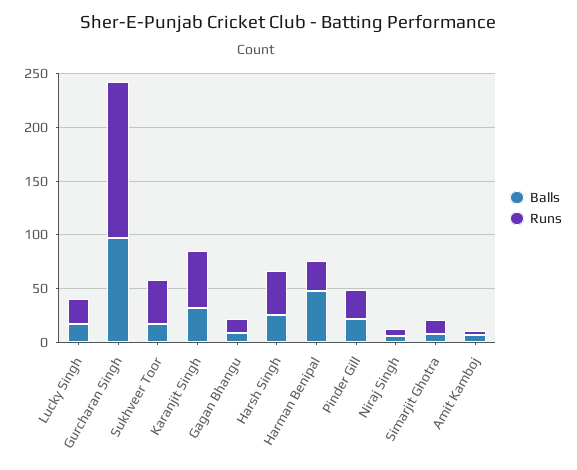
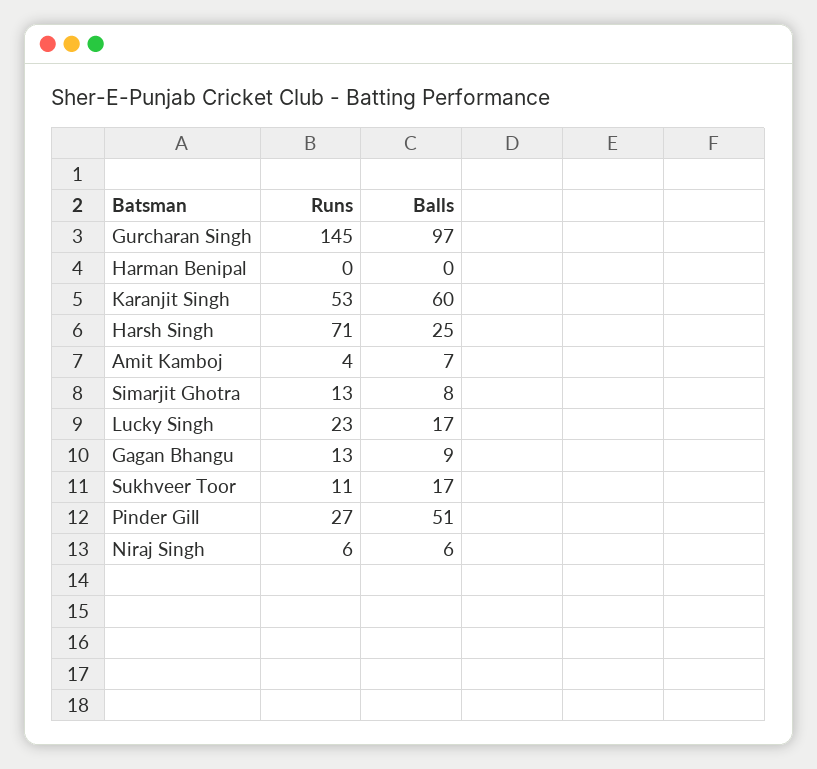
  {
    "Balls": {
      "Lucky Singh": 17,
      "Gurcharan Singh": 97,
      "Sukhveer Toor": 17,
-     "Karanjit Singh": 30,
+     "Karanjit Singh": 60,
      "Gagan Bhangu": 9,
      "Harsh Singh": 25,
-     "Harman Benipal": 50,
+     "Harman Benipal": 0,
-     "Pinder Gill": 20,
+     "Pinder Gill": 51,
      "Niraj Singh": 6,
      "Simarjit Ghotra": 8,
      "Amit Kamboj": 7
    },
    "Runs": {
      "Lucky Singh": 23,
      "Gurcharan Singh": 145,
-     "Sukhveer Toor": 40,
+     "Sukhveer Toor": 11,
      "Karanjit Singh": 53,
      "Gagan Bhangu": 13,
-     "Harsh Singh": 40,
+     "Harsh Singh": 71,
-     "Harman Benipal": 30,
+     "Harman Benipal": 0,
      "Pinder Gill": 27,
      "Niraj Singh": 6,
      "Simarjit Ghotra": 13,
      "Amit Kamboj": 4
    }
  }

